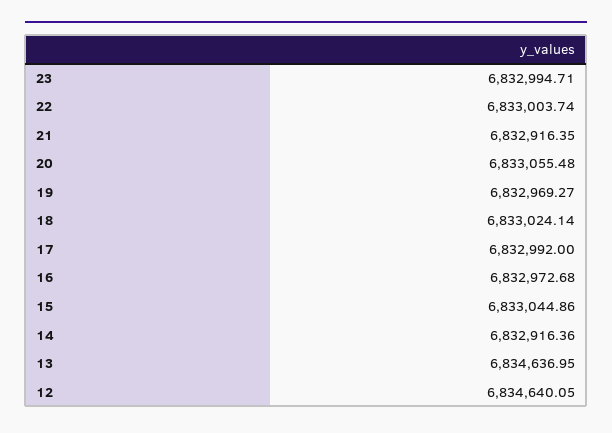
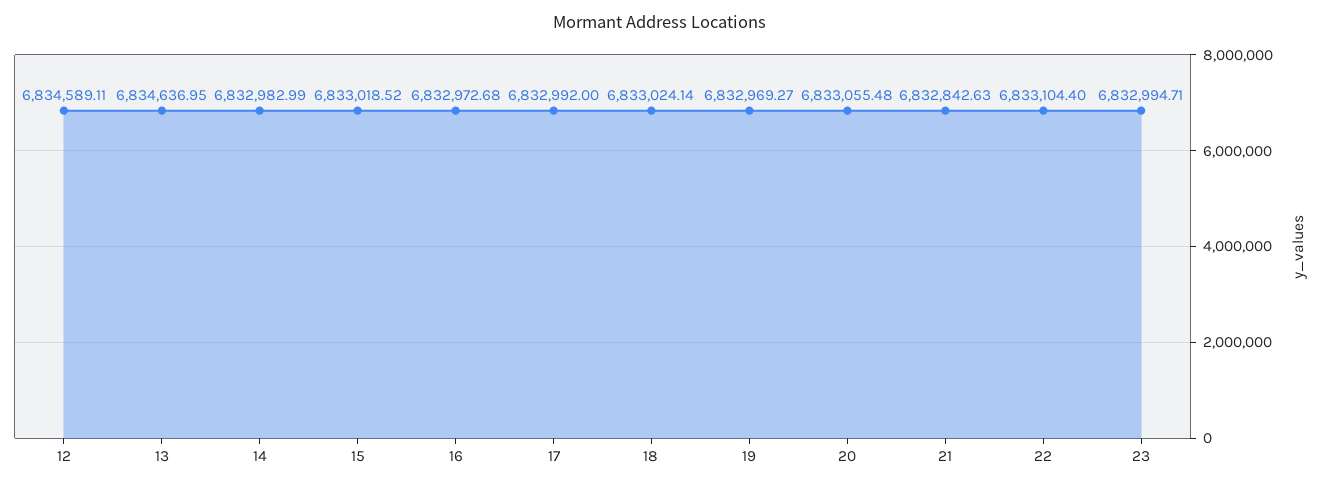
  {
    "23": 6832994.71,
-   "22": 6833003.74,
+   "22": 6833104.4,
-   "21": 6832916.35,
+   "21": 6832842.63,
    "20": 6833055.48,
    "19": 6832969.27,
    "18": 6833024.14,
    "17": 6832992,
    "16": 6832972.68,
-   "15": 6833044.86,
+   "15": 6833018.52,
-   "14": 6832916.36,
+   "14": 6832982.99,
    "13": 6834636.95,
-   "12": 6834640.05
+   "12": 6834589.11
  }

